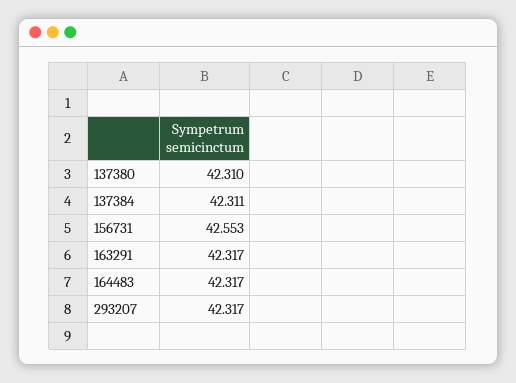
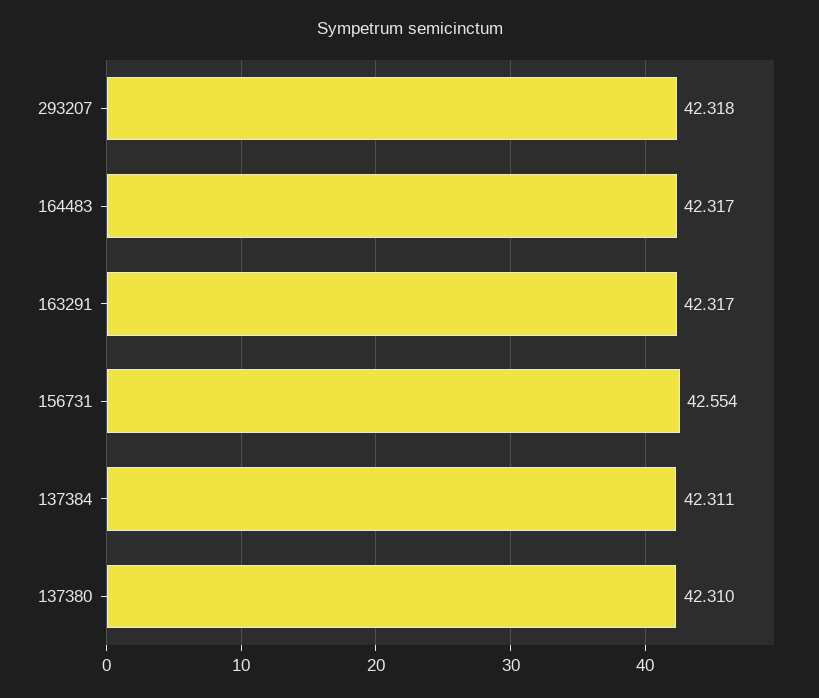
  {
    "137380": 42.31,
    "137384": 42.311,
-   "156731": 42.553,
+   "156731": 42.554,
    "163291": 42.317,
    "164483": 42.317,
-   "293207": 42.317
+   "293207": 42.318
  }

